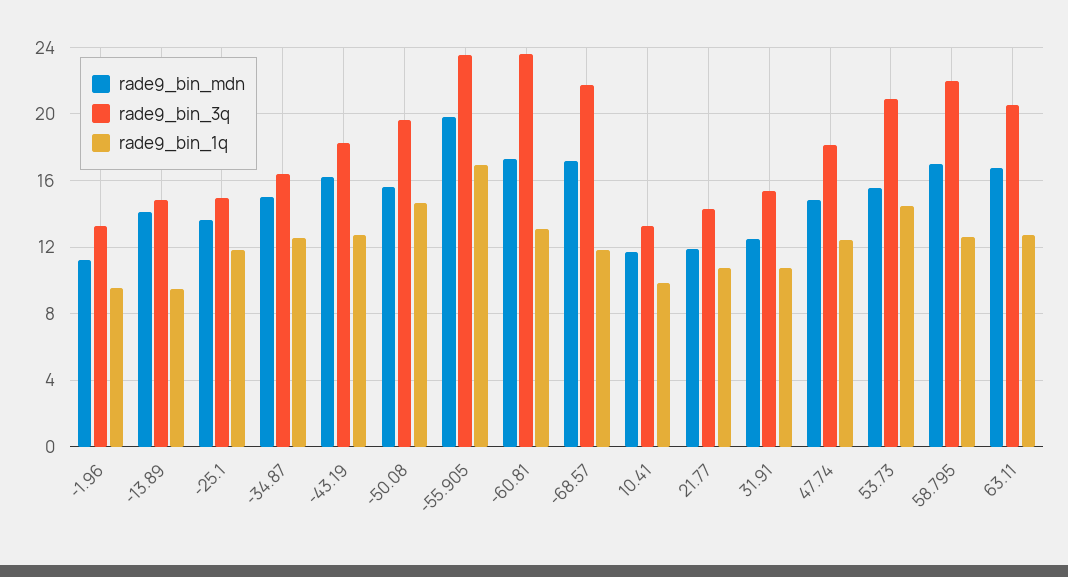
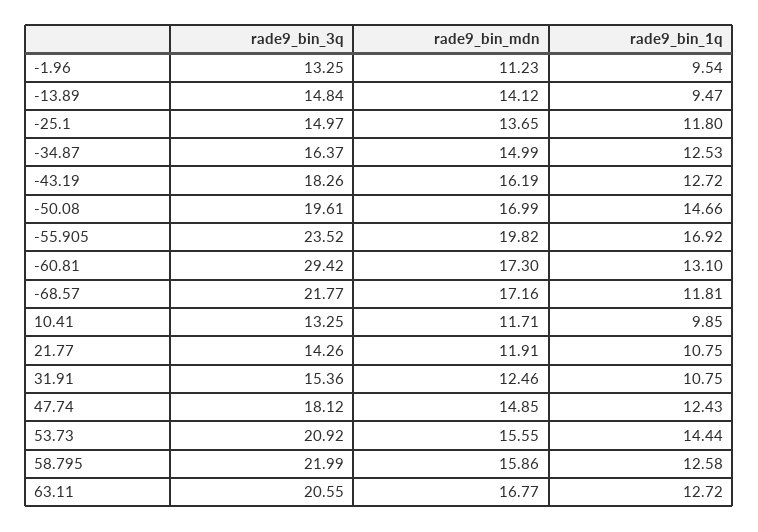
  {
    "rade9_bin_mdn": {
      "-1.96": 11.23,
      "-13.89": 14.12,
      "-25.1": 13.65,
      "-34.87": 14.99,
      "-43.19": 16.19,
-     "-50.08": 15.5,
+     "-50.08": 16.99,
      "-55.905": 19.82,
      "-60.81": 17.3,
      "-68.57": 17.16,
      "10.41": 11.71,
      "21.77": 11.91,
      "31.91": 12.46,
      "47.74": 14.85,
      "53.73": 15.55,
-     "58.795": 17,
+     "58.795": 15.86,
      "63.11": 16.77
    },
    "rade9_bin_3q": {
      "-1.96": 13.25,
      "-13.89": 14.84,
      "-25.1": 14.97,
      "-34.87": 16.37,
      "-43.19": 18.26,
      "-50.08": 19.61,
      "-55.905": 23.52,
-     "-60.81": 23.5,
+     "-60.81": 29.42,
      "-68.57": 21.77,
      "10.41": 13.25,
      "21.77": 14.26,
      "31.91": 15.36,
      "47.74": 18.12,
      "53.73": 20.92,
      "58.795": 21.99,
      "63.11": 20.55
    },
    "rade9_bin_1q": {
      "-1.96": 9.54,
      "-13.89": 9.47,
      "-25.1": 11.8,
      "-34.87": 12.53,
      "-43.19": 12.72,
      "-50.08": 14.66,
      "-55.905": 16.92,
      "-60.81": 13.1,
      "-68.57": 11.81,
      "10.41": 9.85,
      "21.77": 10.75,
      "31.91": 10.75,
      "47.74": 12.43,
      "53.73": 14.44,
      "58.795": 12.58,
      "63.11": 12.72
    }
  }

